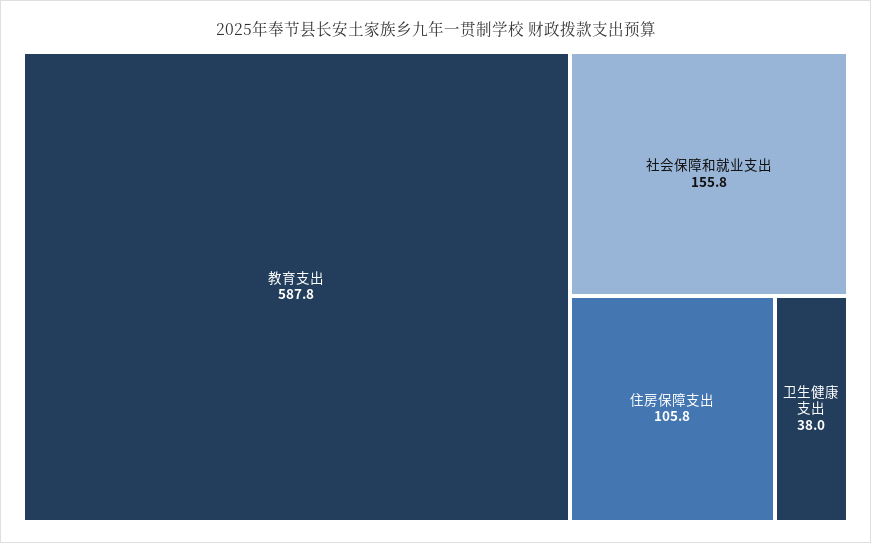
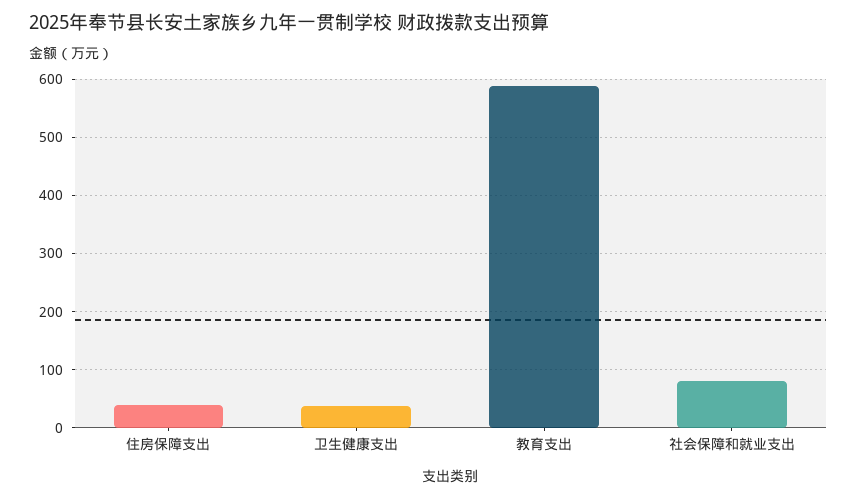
  {
    "教育支出": 587.8,
-   "社会保障和就业支出": 155.8,
+   "社会保障和就业支出": 80,
-   "住房保障支出": 105.8,
+   "住房保障支出": 40,
    "卫生健康支出": 38
  }

